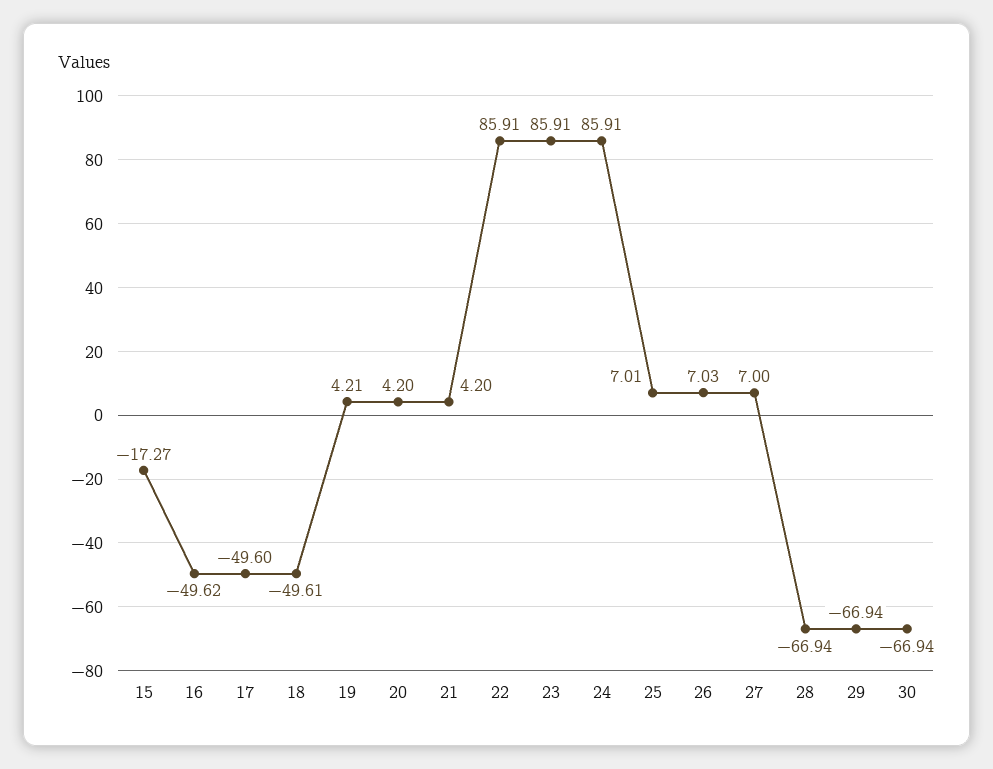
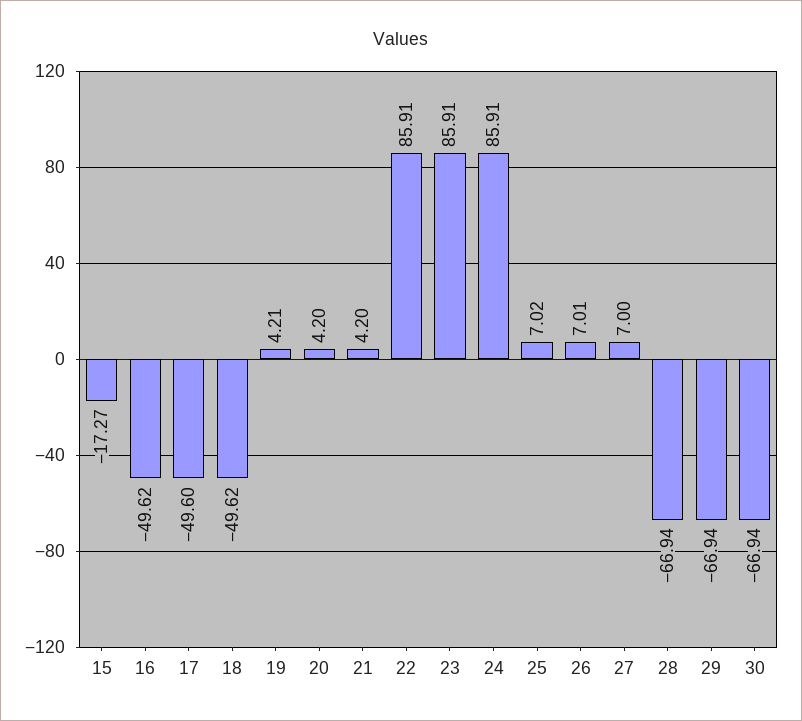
  {
    "15": -17.27,
    "16": -49.62,
    "17": -49.6,
-   "18": -49.61,
+   "18": -49.62,
    "19": 4.21,
    "20": 4.2,
    "21": 4.2,
    "22": 85.91,
    "23": 85.91,
    "24": 85.91,
-   "25": 7.01,
+   "25": 7.02,
-   "26": 7.03,
+   "26": 7.01,
    "27": 7,
    "28": -66.94,
    "29": -66.94,
    "30": -66.94
  }

